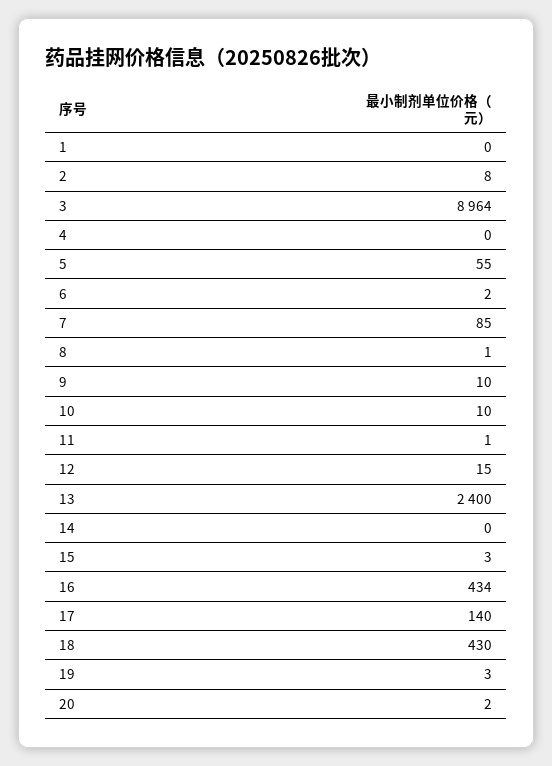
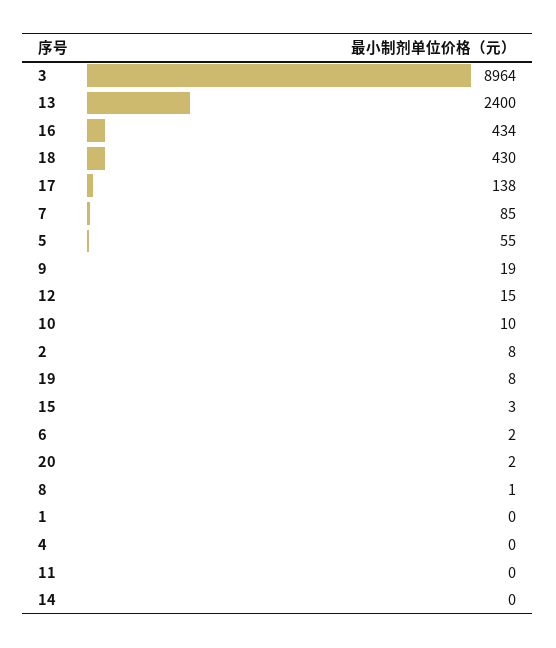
  {
    "1": 0,
    "2": 8,
    "3": 8964,
    "4": 0,
    "5": 55,
    "6": 2,
    "7": 85,
    "8": 1,
-   "9": 10,
+   "9": 19,
    "10": 10,
-   "11": 1,
+   "11": 0,
    "12": 15,
    "13": 2400,
    "14": 0,
    "15": 3,
    "16": 434,
-   "17": 140,
+   "17": 138,
    "18": 430,
-   "19": 3,
+   "19": 8,
    "20": 2
  }

